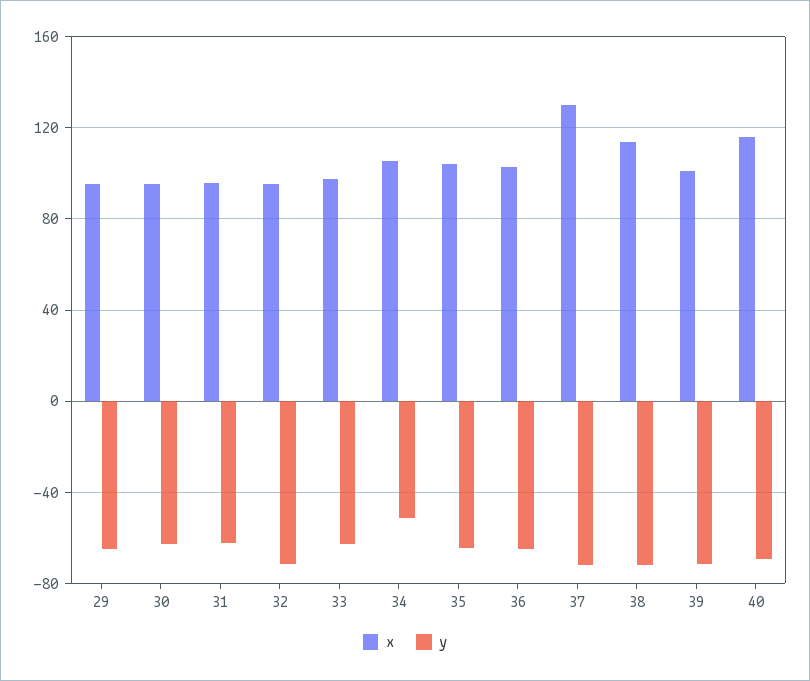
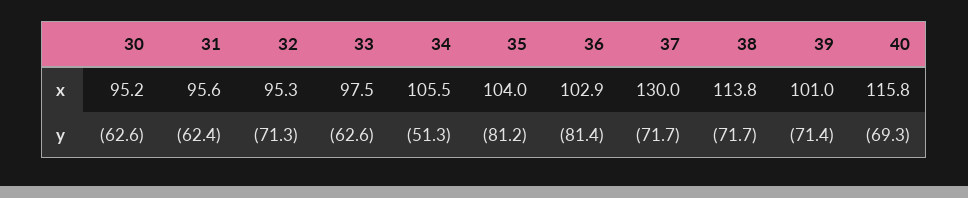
  {
    "x": {
-     "29": 95,
      "30": 95.2,
      "31": 95.6,
      "32": 95.3,
      "33": 97.5,
      "34": 105.5,
      "35": 104,
      "36": 102.9,
      "37": 130,
      "38": 113.8,
      "39": 101,
      "40": 115.8
    },
    "y": {
-     "29": -65,
      "30": -62.6,
      "31": -62.4,
      "32": -71.3,
      "33": -62.6,
      "34": -51.3,
-     "35": -65,
+     "35": -81.2,
-     "36": -65,
+     "36": -81.4,
      "37": -71.7,
      "38": -71.7,
      "39": -71.4,
      "40": -69.3
    }
  }

